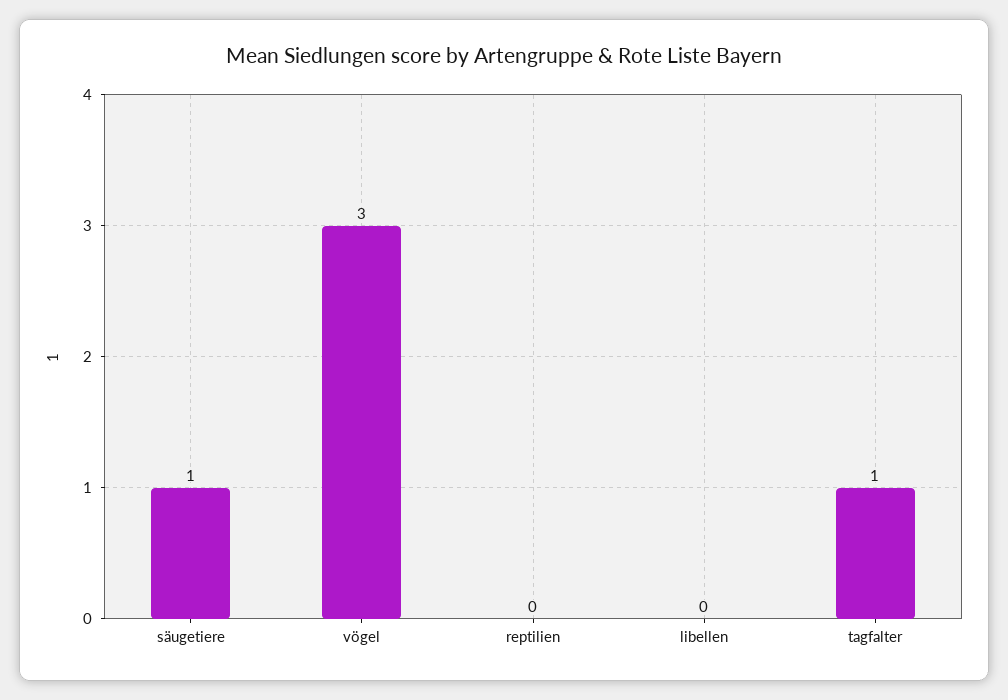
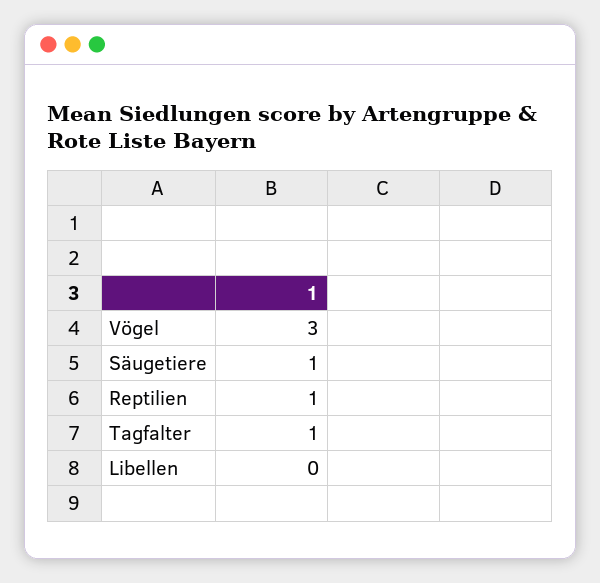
  {
    "säugetiere": 1,
    "vögel": 3,
-   "reptilien": 0,
+   "reptilien": 1,
    "libellen": 0,
    "tagfalter": 1
  }

